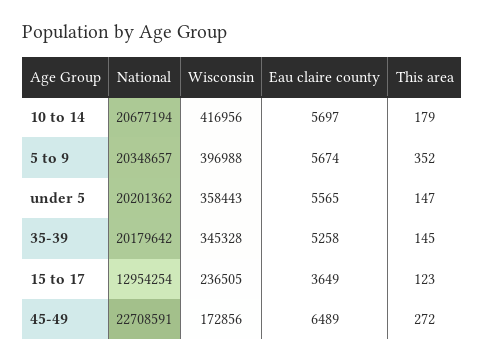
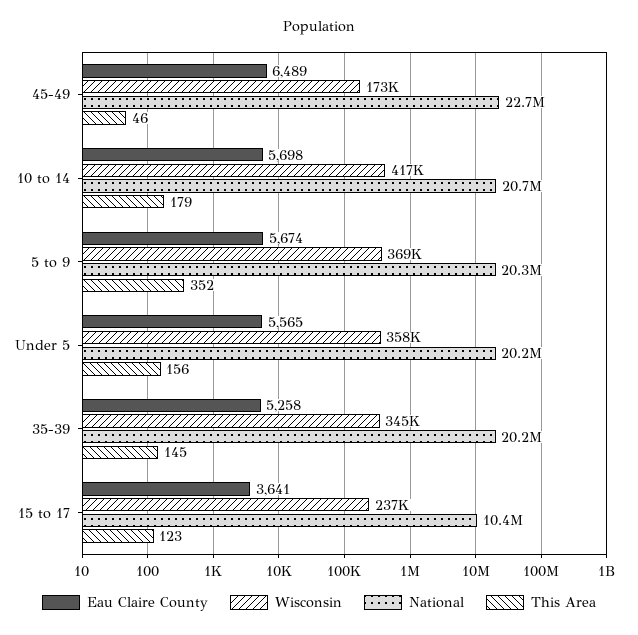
  {
    "National": {
      "10 to 14": 20677194,
      "5 to 9": 20348657,
      "under 5": 20201362,
      "35-39": 20179642,
-     "15 to 17": 12954254,
+     "15 to 17": 10400000,
      "45-49": 22708591
    },
    "Wisconsin": {
      "10 to 14": 416956,
-     "5 to 9": 396988,
+     "5 to 9": 369000,
      "under 5": 358443,
      "35-39": 345328,
      "15 to 17": 236505,
      "45-49": 172856
    },
    "Eau claire county": {
-     "10 to 14": 5697,
+     "10 to 14": 5698,
      "5 to 9": 5674,
      "under 5": 5565,
      "35-39": 5258,
-     "15 to 17": 3649,
+     "15 to 17": 3641,
      "45-49": 6489
    },
    "This area": {
      "10 to 14": 179,
      "5 to 9": 352,
-     "under 5": 147,
+     "under 5": 156,
      "35-39": 145,
      "15 to 17": 123,
-     "45-49": 272
+     "45-49": 46
    }
  }

